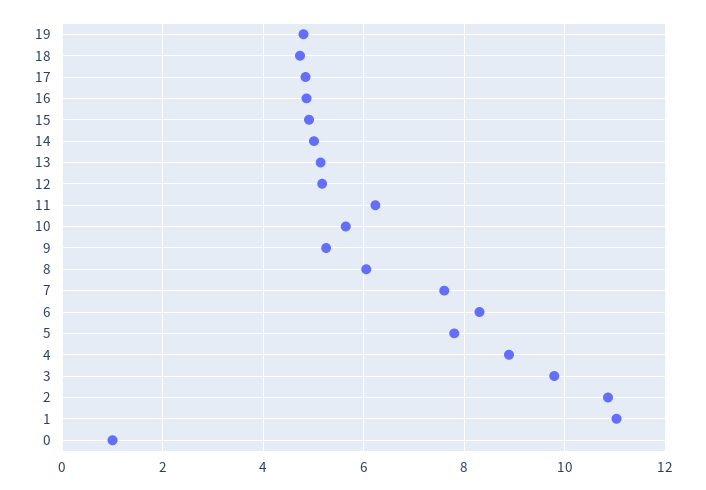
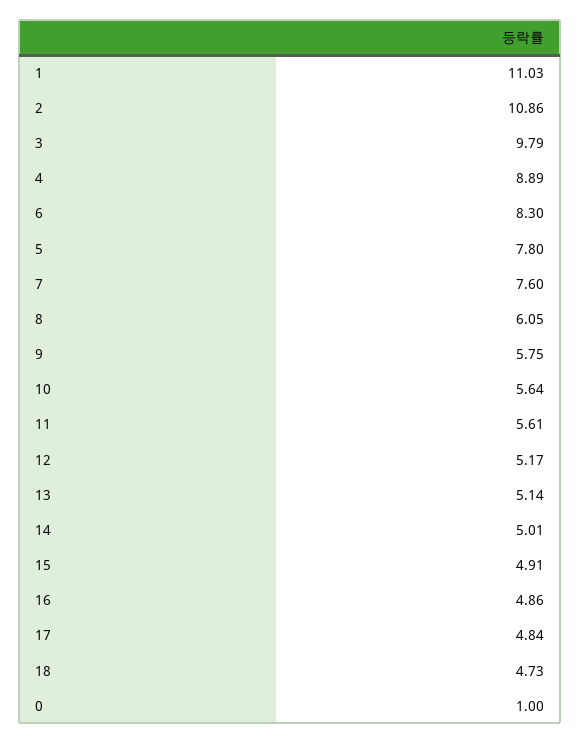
  {
-   "19": 4.8,
    "18": 4.73,
    "17": 4.84,
    "16": 4.86,
    "15": 4.91,
    "14": 5.01,
    "13": 5.14,
    "12": 5.17,
-   "11": 6.2,
+   "11": 5.61,
    "10": 5.64,
-   "9": 5.2,
+   "9": 5.75,
    "8": 6.05,
    "7": 7.6,
    "6": 8.3,
    "5": 7.8,
    "4": 8.89,
    "3": 9.79,
    "2": 10.86,
    "1": 11.03,
    "0": 1
  }

